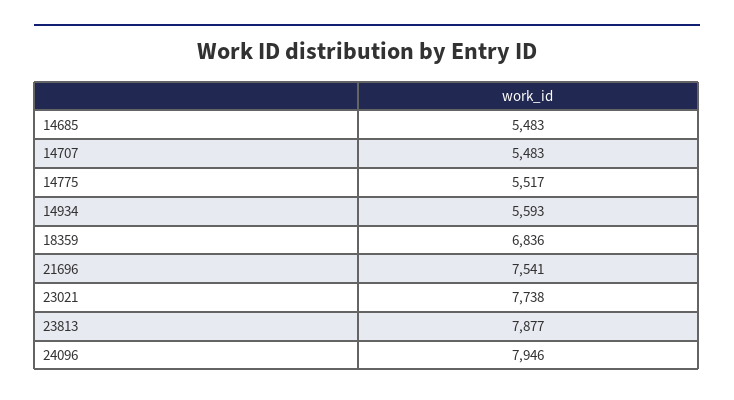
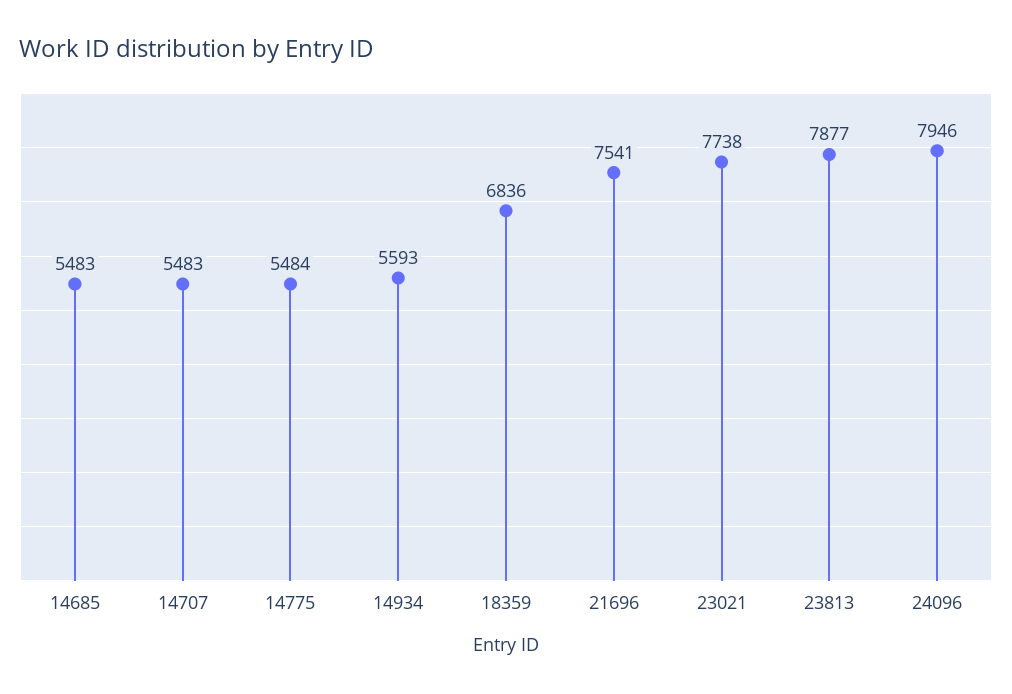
  {
    "14685": 5483,
    "14707": 5483,
-   "14775": 5517,
+   "14775": 5484,
    "14934": 5593,
    "18359": 6836,
    "21696": 7541,
    "23021": 7738,
    "23813": 7877,
    "24096": 7946
  }

